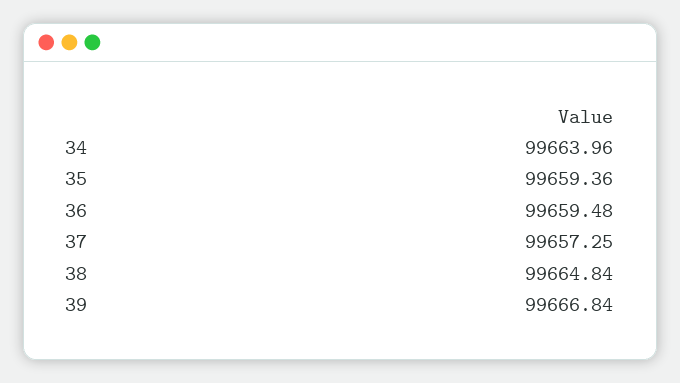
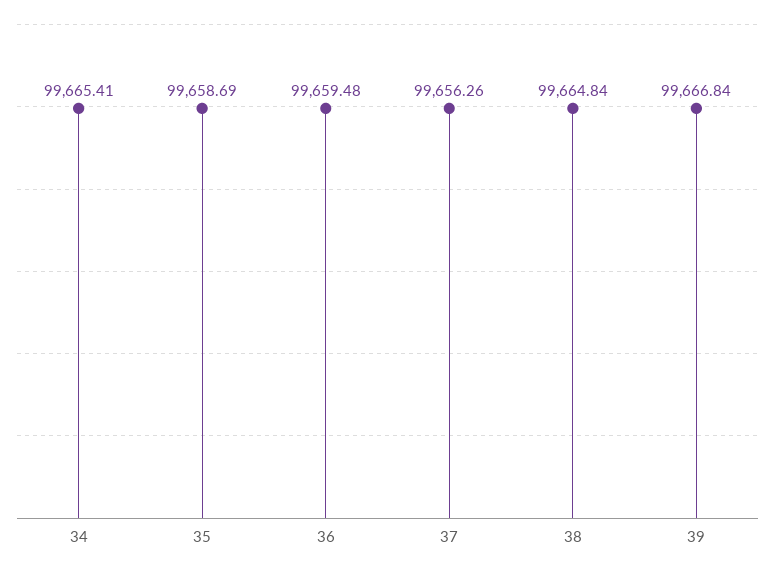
  {
-   "34": 99663.96,
+   "34": 99665.41,
-   "35": 99659.36,
+   "35": 99658.69,
    "36": 99659.48,
-   "37": 99657.25,
+   "37": 99656.26,
    "38": 99664.84,
    "39": 99666.84
  }

